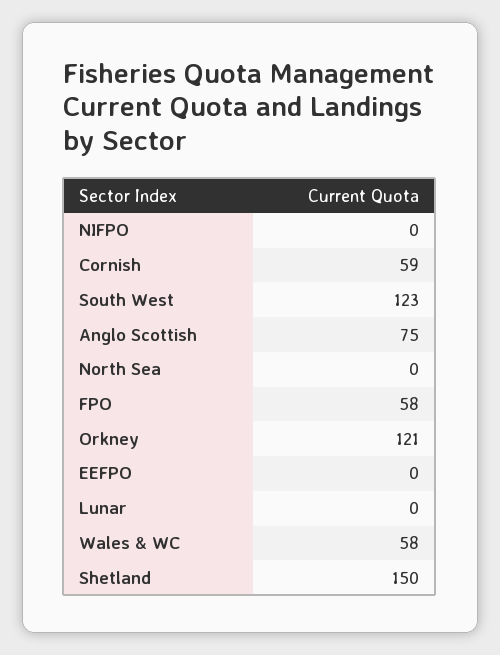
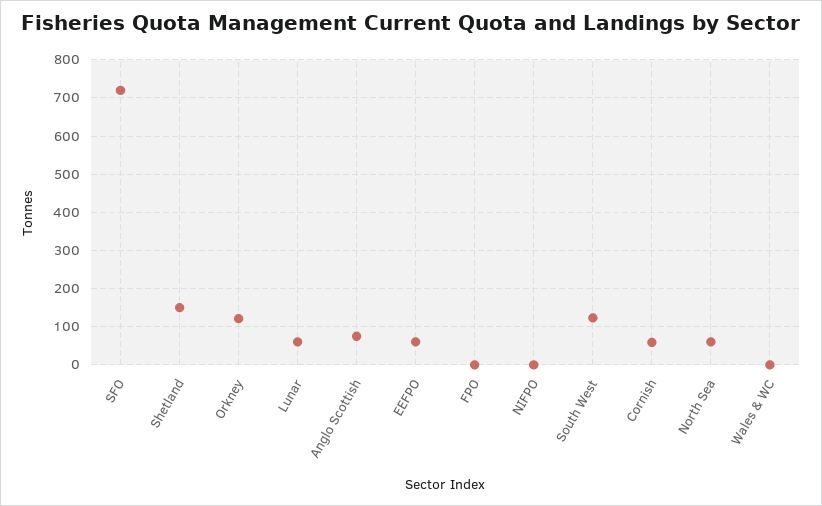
  {
    "NIFPO": 0,
    "Cornish": 59,
    "South West": 123,
    "Anglo Scottish": 75,
-   "North Sea": 0,
+   "North Sea": 60,
-   "FPO": 58,
+   "FPO": 0,
    "Orkney": 121,
-   "EEFPO": 0,
+   "EEFPO": 60,
-   "Lunar": 0,
+   "Lunar": 60,
-   "Wales & WC": 58,
+   "Wales & WC": 0,
-   "Shetland": 150
+   "Shetland": 150,
+   "SFO": 720
  }

